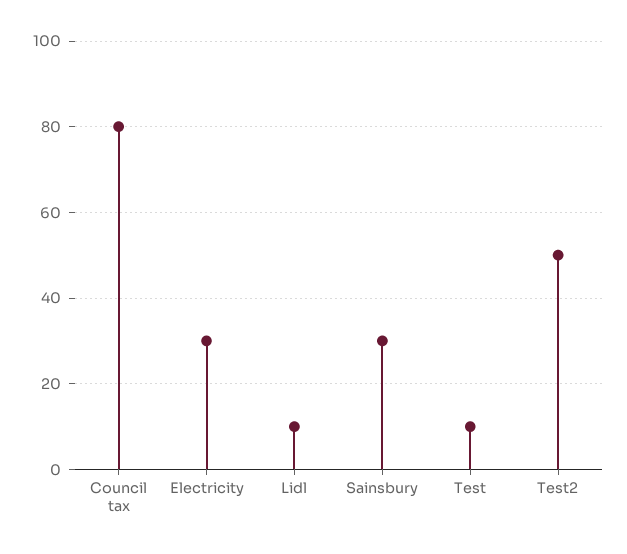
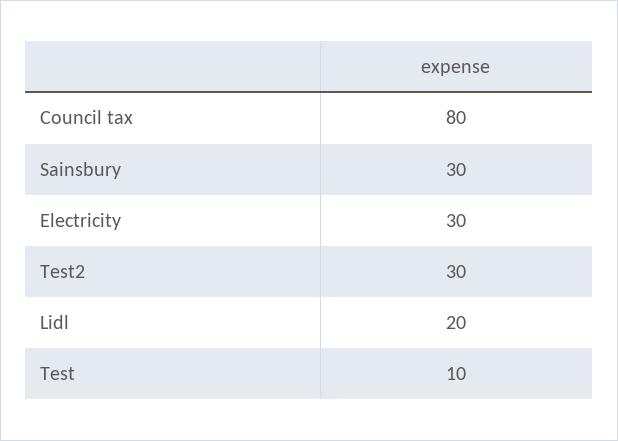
  {
    "Council tax": 80,
    "Electricity": 30,
-   "Lidl": 10,
+   "Lidl": 20,
    "Sainsbury": 30,
    "Test": 10,
-   "Test2": 50
+   "Test2": 30
  }

